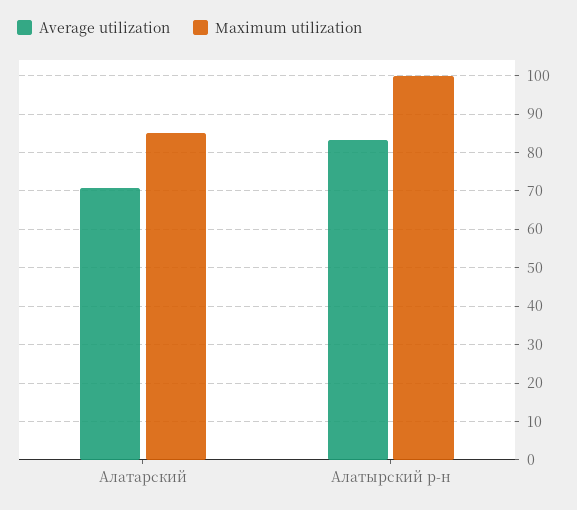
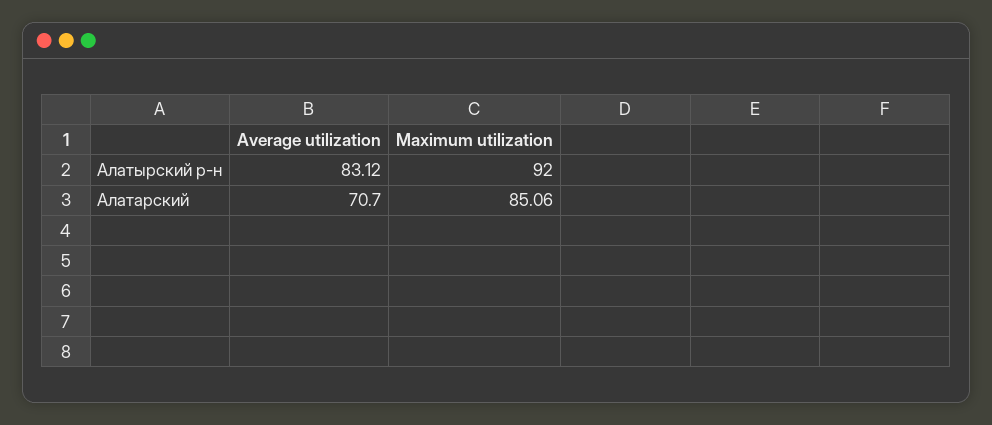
  {
    "Average utilization": {
      "Алатарский": 70.7,
      "Алатырский р-н": 83.12
    },
    "Maximum utilization": {
      "Алатарский": 85.06,
-     "Алатырский р-н": 100
+     "Алатырский р-н": 92
    }
  }

